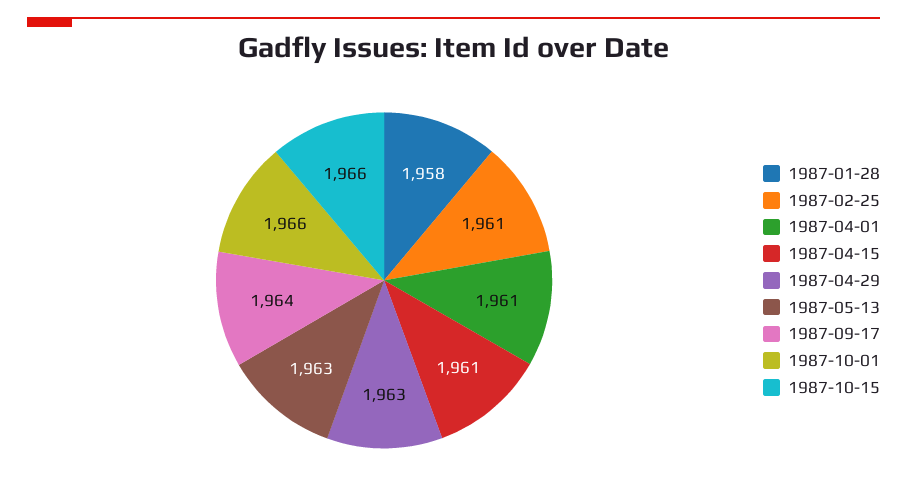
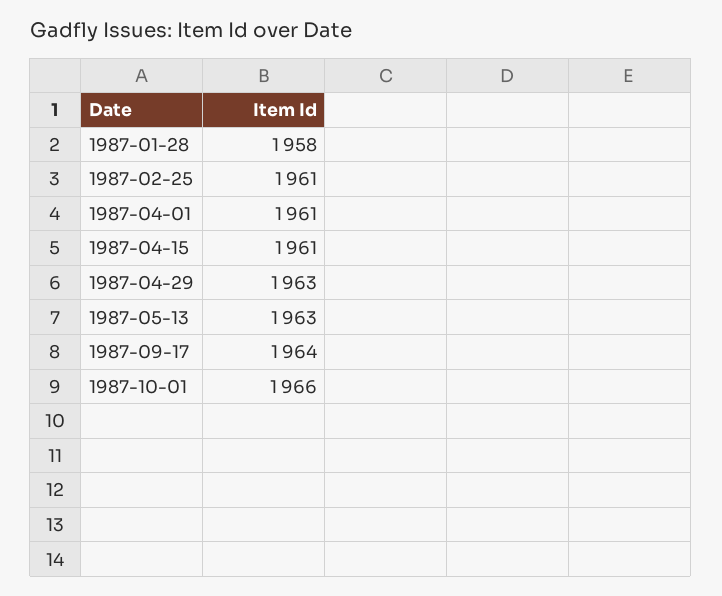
  {
    "1987-01-28": 1958,
    "1987-02-25": 1961,
    "1987-04-01": 1961,
    "1987-04-15": 1961,
    "1987-04-29": 1963,
    "1987-05-13": 1963,
    "1987-09-17": 1964,
-   "1987-10-01": 1966,
+   "1987-10-01": 1966
-   "1987-10-15": 1966
  }

